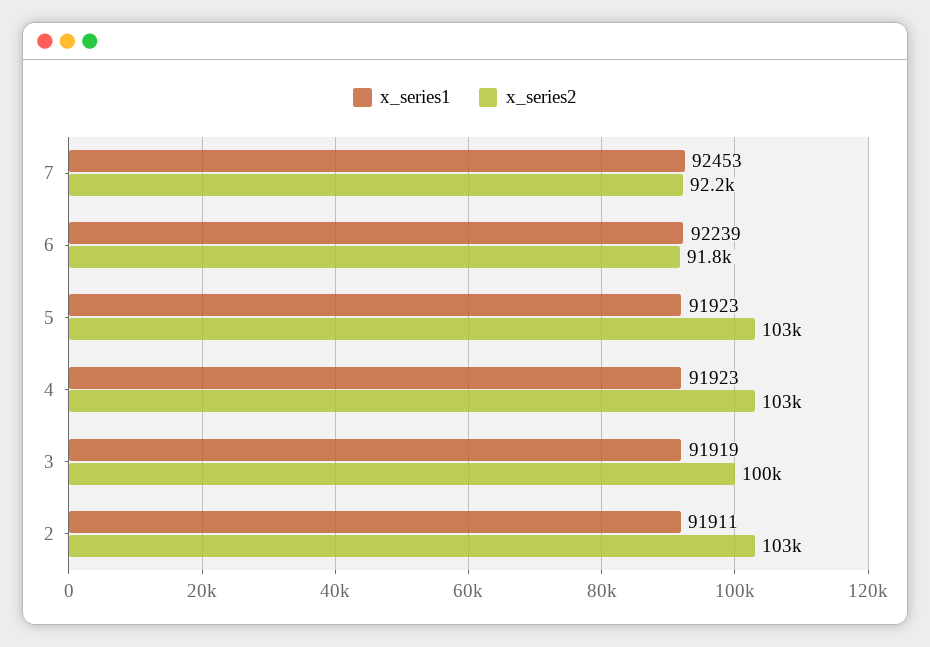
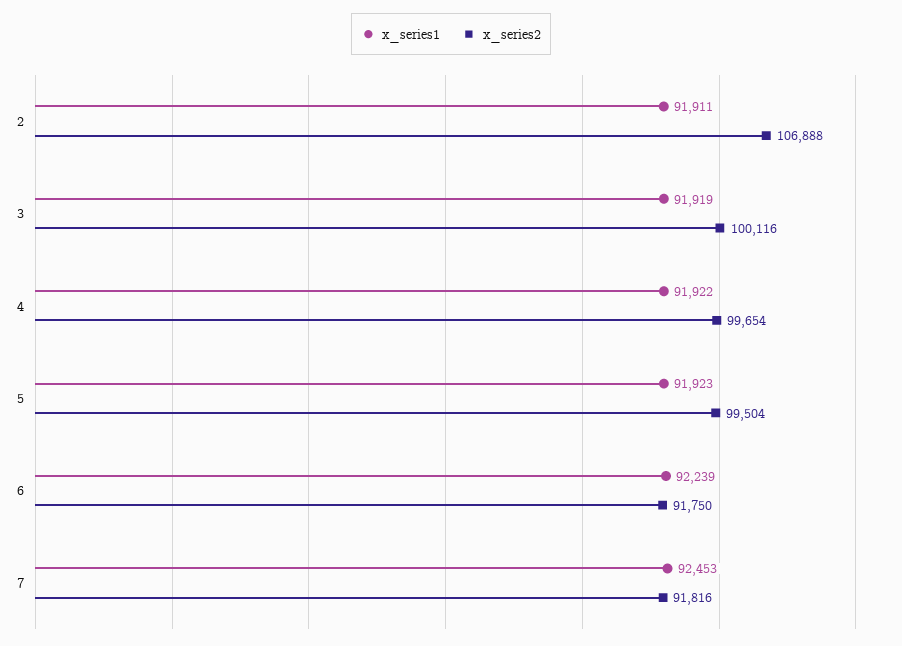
  {
    "x_series1": {
      "7": 92453,
      "6": 92239,
      "5": 91923,
-     "4": 91923,
+     "4": 91922,
      "3": 91919,
      "2": 91911
    },
    "x_series2": {
-     "7": 92200,
+     "7": 91816,
      "6": 91750,
-     "5": 103000,
+     "5": 99504,
-     "4": 103000,
+     "4": 99654,
      "3": 100116,
-     "2": 103000
+     "2": 106888
    }
  }

